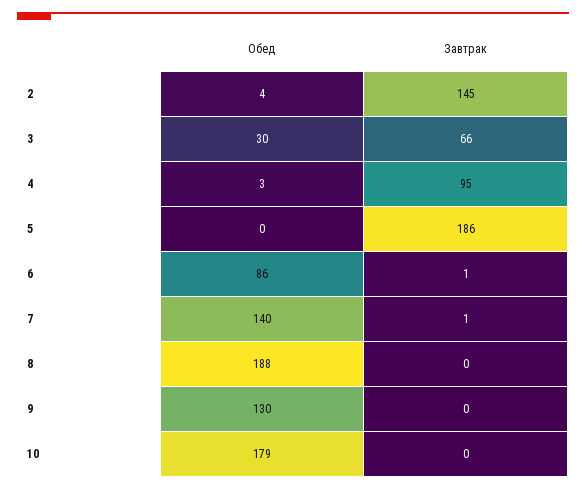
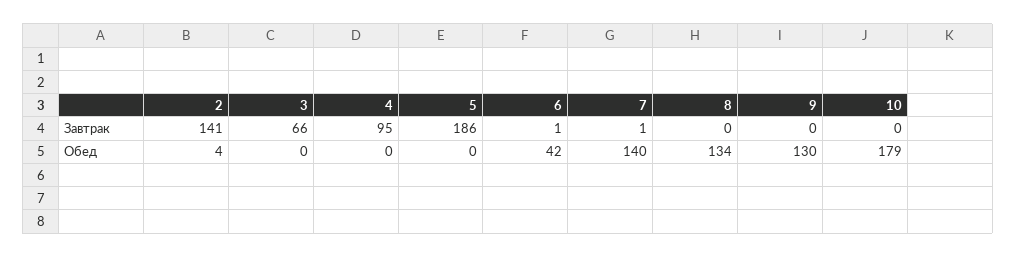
  {
    "Обед": {
      "2": 4,
-     "3": 30,
+     "3": 0,
-     "4": 3,
+     "4": 0,
      "5": 0,
-     "6": 86,
+     "6": 42,
      "7": 140,
-     "8": 188,
+     "8": 134,
      "9": 130,
      "10": 179
    },
    "Завтрак": {
-     "2": 145,
+     "2": 141,
      "3": 66,
      "4": 95,
      "5": 186,
      "6": 1,
      "7": 1,
      "8": 0,
      "9": 0,
      "10": 0
    }
  }

